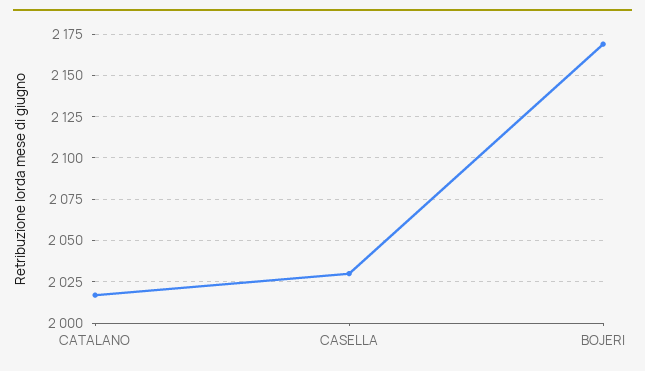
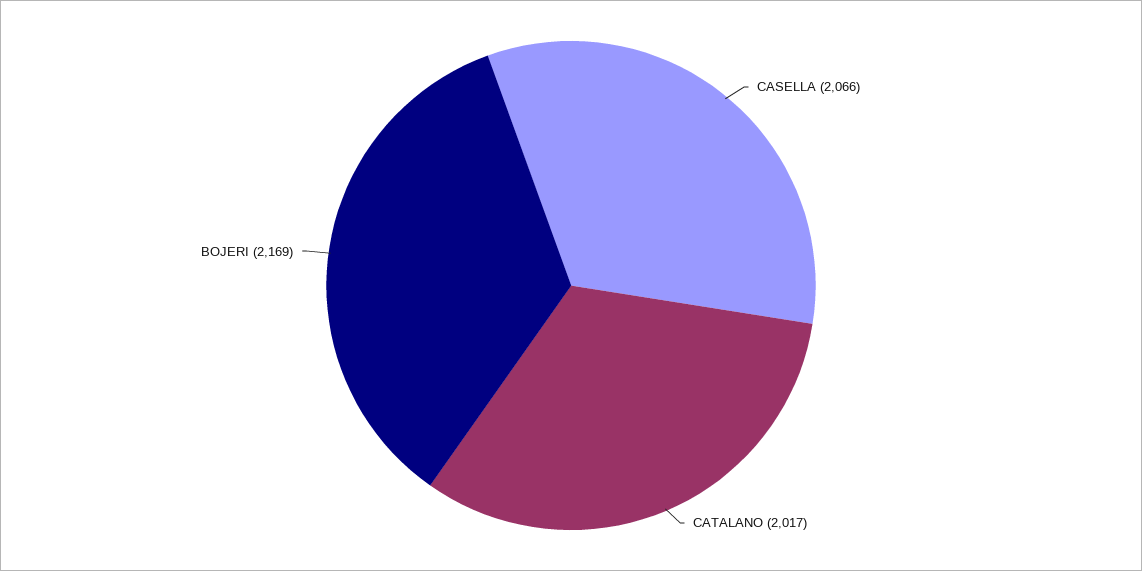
  {
    "CATALANO": 2017,
-   "CASELLA": 2030,
+   "CASELLA": 2066,
    "BOJERI": 2169
  }

